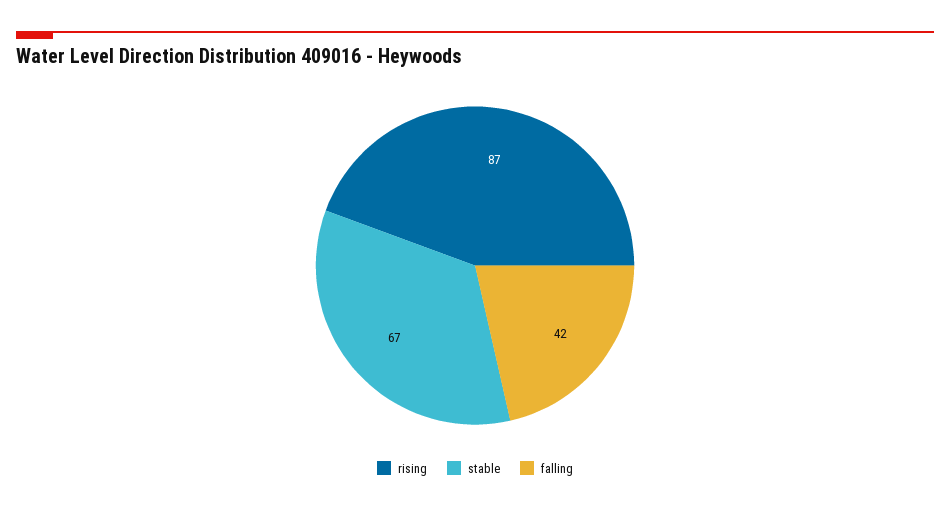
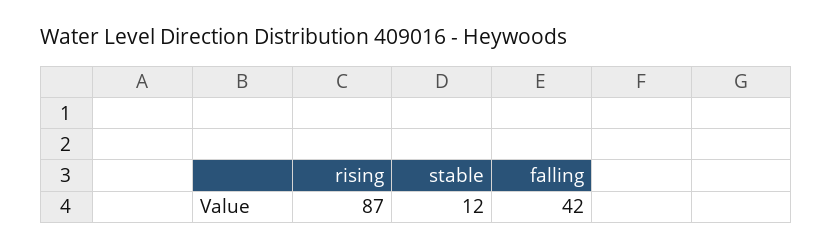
  {
    "rising": 87,
-   "stable": 67,
+   "stable": 12,
    "falling": 42
  }

